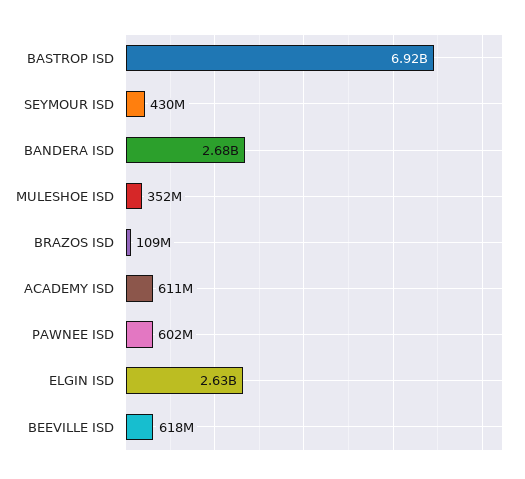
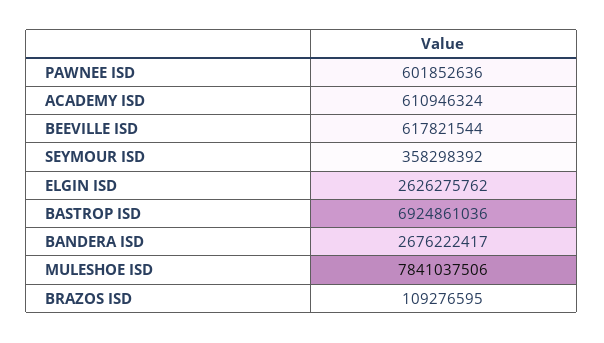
  {
    "BASTROP ISD": 6924861036,
-   "SEYMOUR ISD": 430000000,
+   "SEYMOUR ISD": 358298392,
    "BANDERA ISD": 2676222417,
-   "MULESHOE ISD": 352000000,
+   "MULESHOE ISD": 7841037506,
    "BRAZOS ISD": 109276595,
    "ACADEMY ISD": 610946324,
    "PAWNEE ISD": 601852636,
    "ELGIN ISD": 2626275762,
    "BEEVILLE ISD": 617821544
  }

